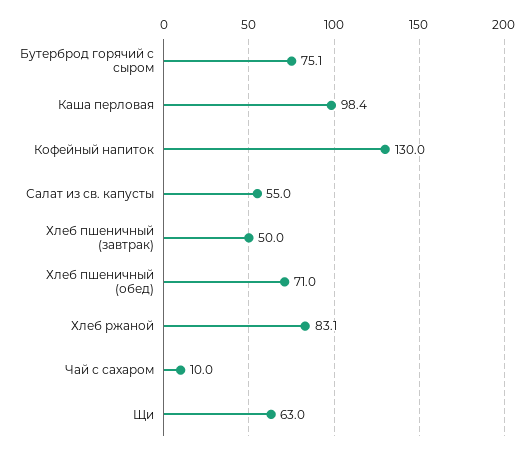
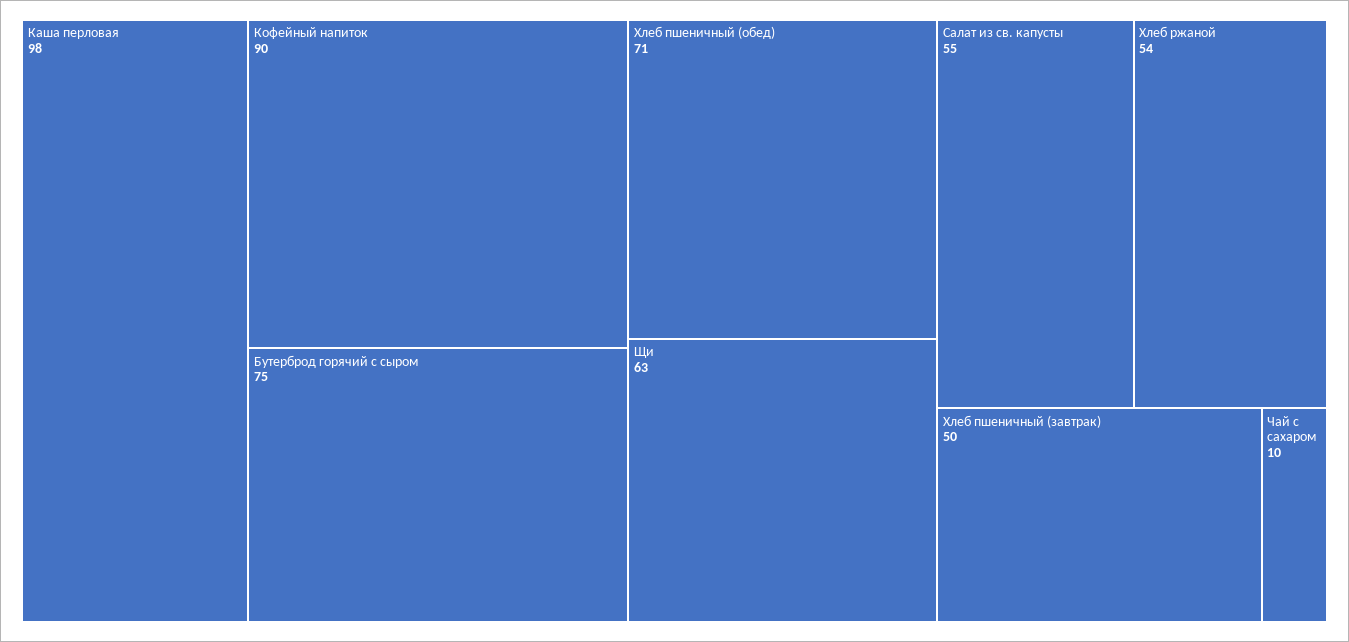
  {
    "Бутерброд горячий с сыром": 75.1,
    "Каша перловая": 98.4,
-   "Кофейный напиток": 130,
+   "Кофейный напиток": 90,
    "Салат из св. капусты": 55,
    "Хлеб пшеничный (завтрак)": 50,
    "Хлеб пшеничный (обед)": 71,
-   "Хлеб ржаной": 83.1,
+   "Хлеб ржаной": 54,
    "Чай с сахаром": 10,
    "Щи": 63
  }

